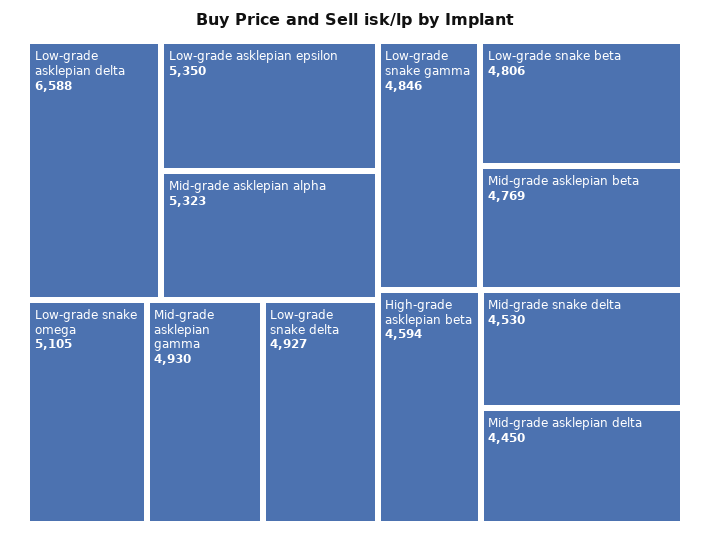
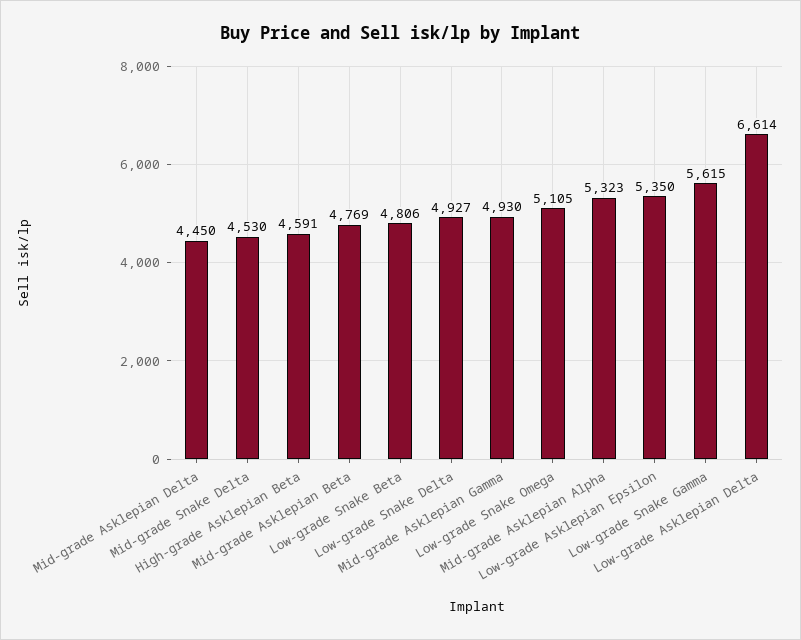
  {
-   "Low-grade asklepian delta": 6588,
+   "Low-grade asklepian delta": 6614,
    "Low-grade asklepian epsilon": 5350,
    "Mid-grade asklepian alpha": 5323,
    "Low-grade snake omega": 5105,
    "Mid-grade asklepian gamma": 4930,
    "Low-grade snake delta": 4927,
-   "Low-grade snake gamma": 4846,
+   "Low-grade snake gamma": 5615,
    "Low-grade snake beta": 4806,
    "Mid-grade asklepian beta": 4769,
-   "High-grade asklepian beta": 4594,
+   "High-grade asklepian beta": 4591,
    "Mid-grade snake delta": 4530,
    "Mid-grade asklepian delta": 4450
  }

